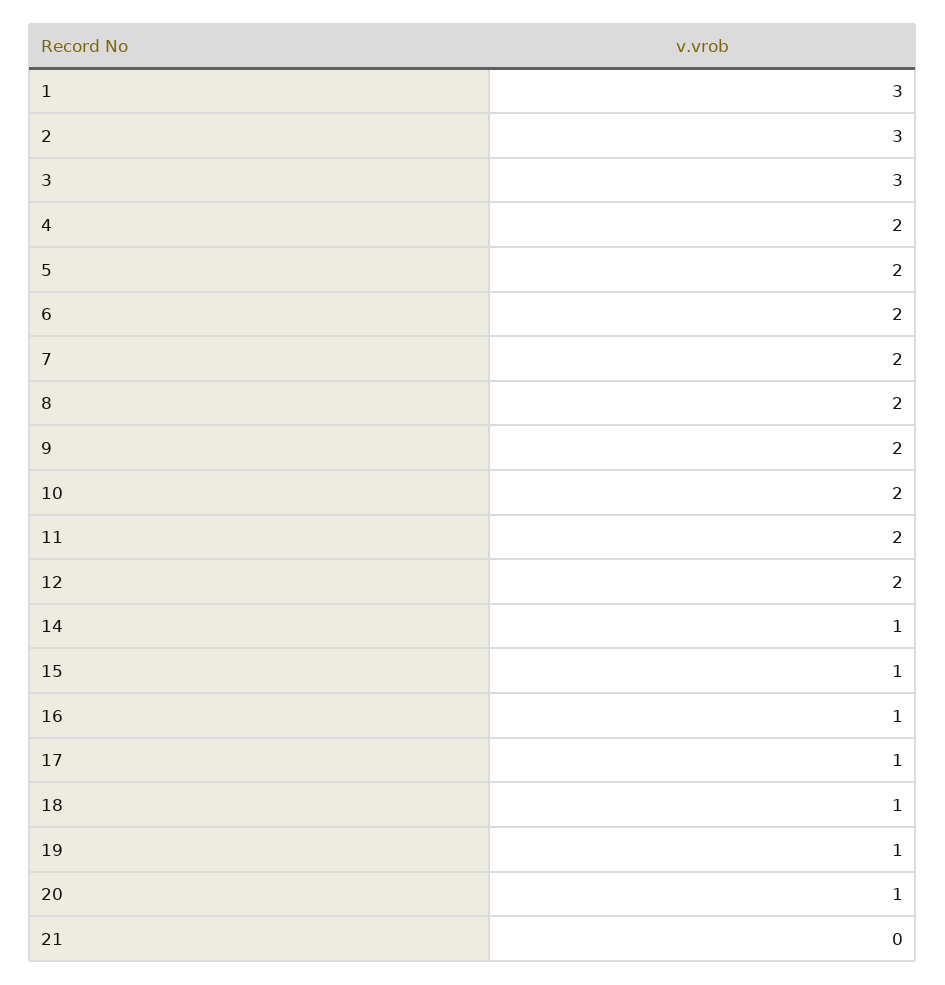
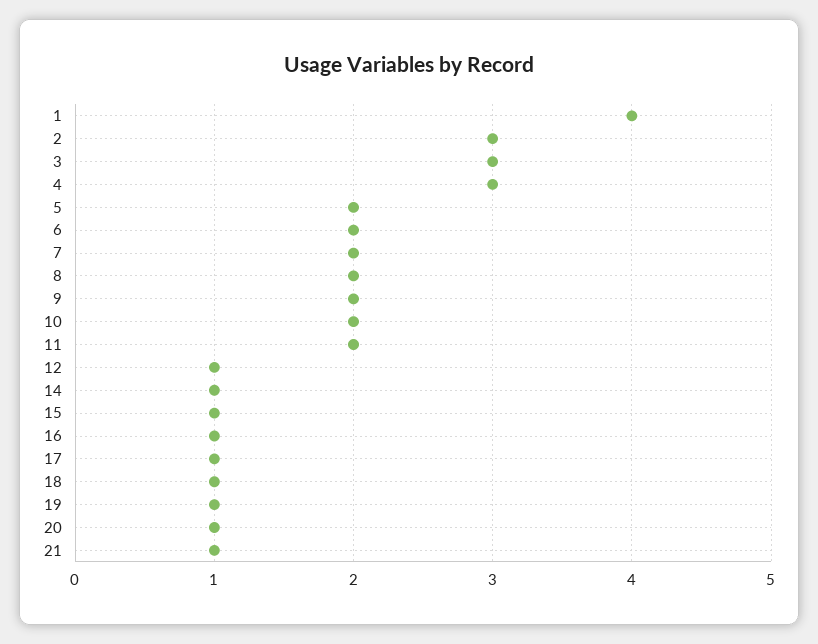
  {
-   "1": 3,
+   "1": 4,
    "2": 3,
    "3": 3,
-   "4": 2,
+   "4": 3,
    "5": 2,
    "6": 2,
    "7": 2,
    "8": 2,
    "9": 2,
    "10": 2,
    "11": 2,
-   "12": 2,
+   "12": 1,
    "14": 1,
    "15": 1,
    "16": 1,
    "17": 1,
    "18": 1,
    "19": 1,
    "20": 1,
-   "21": 0
+   "21": 1
  }

